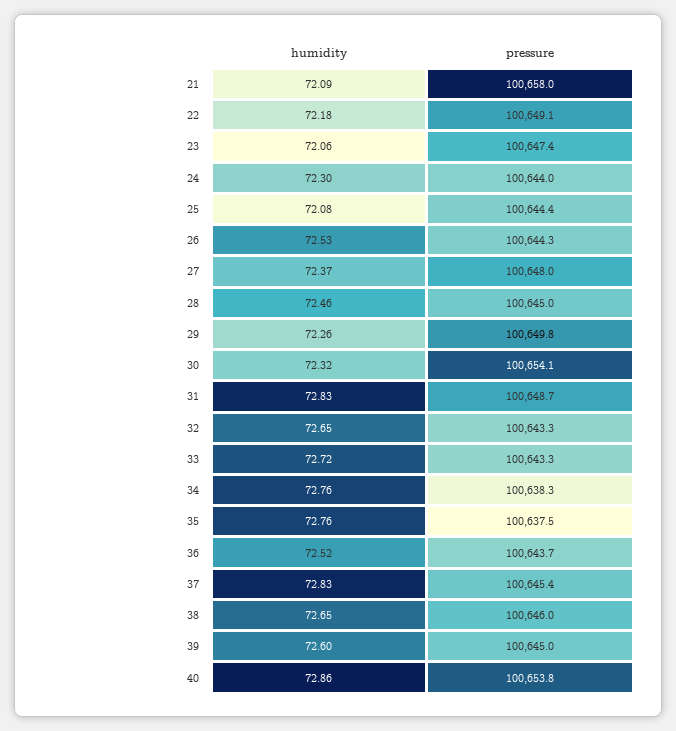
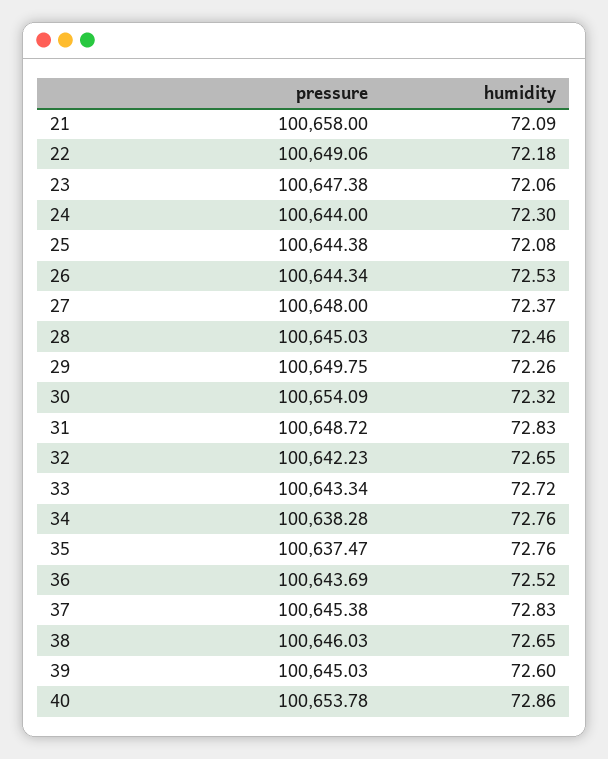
  {
    "humidity": {
      "21": 72.09,
      "22": 72.18,
      "23": 72.06,
      "24": 72.3,
      "25": 72.08,
      "26": 72.53,
      "27": 72.37,
      "28": 72.46,
      "29": 72.26,
      "30": 72.32,
      "31": 72.83,
      "32": 72.65,
      "33": 72.72,
      "34": 72.76,
      "35": 72.76,
      "36": 72.52,
      "37": 72.83,
      "38": 72.65,
      "39": 72.6,
      "40": 72.86
    },
    "pressure": {
      "21": 100658,
      "22": 100649.06,
      "23": 100647.38,
      "24": 100644,
      "25": 100644.38,
      "26": 100644.34,
      "27": 100648,
      "28": 100645.03,
      "29": 100649.75,
      "30": 100654.09,
      "31": 100648.72,
-     "32": 100643.3,
+     "32": 100642.23,
      "33": 100643.34,
      "34": 100638.28,
      "35": 100637.47,
      "36": 100643.69,
      "37": 100645.38,
      "38": 100646.03,
      "39": 100645.03,
      "40": 100653.78
    }
  }

